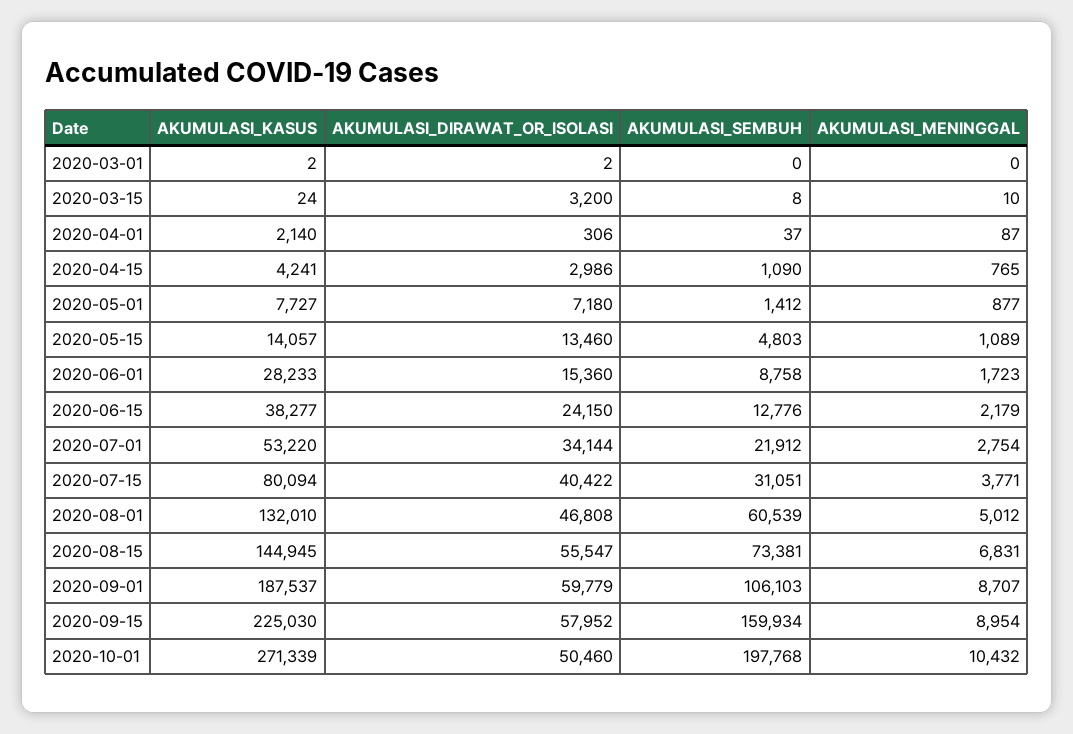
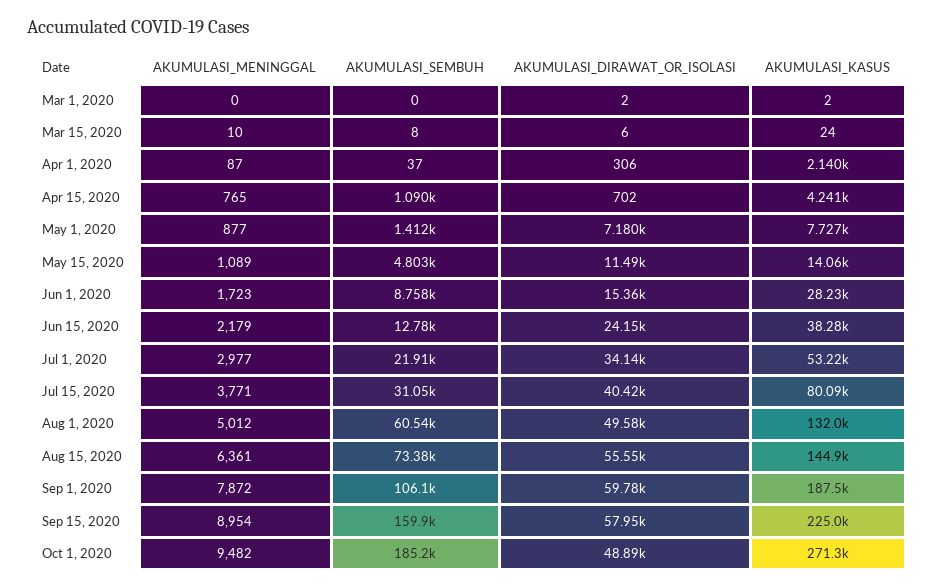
  {
    "AKUMULASI_KASUS": {
      "2020-03-01": 2,
      "2020-03-15": 24,
      "2020-04-01": 2140,
      "2020-04-15": 4241,
      "2020-05-01": 7727,
      "2020-05-15": 14057,
      "2020-06-01": 28233,
      "2020-06-15": 38277,
      "2020-07-01": 53220,
      "2020-07-15": 80094,
      "2020-08-01": 132010,
      "2020-08-15": 144945,
      "2020-09-01": 187537,
      "2020-09-15": 225030,
      "2020-10-01": 271339
    },
    "AKUMULASI_DIRAWAT_OR_ISOLASI": {
      "2020-03-01": 2,
-     "2020-03-15": 3200,
+     "2020-03-15": 6,
      "2020-04-01": 306,
-     "2020-04-15": 2986,
+     "2020-04-15": 702,
      "2020-05-01": 7180,
-     "2020-05-15": 13460,
+     "2020-05-15": 11490,
      "2020-06-01": 15360,
      "2020-06-15": 24150,
      "2020-07-01": 34144,
      "2020-07-15": 40422,
-     "2020-08-01": 46808,
+     "2020-08-01": 49580,
      "2020-08-15": 55547,
      "2020-09-01": 59779,
      "2020-09-15": 57952,
-     "2020-10-01": 50460
+     "2020-10-01": 48890
    },
    "AKUMULASI_SEMBUH": {
      "2020-03-01": 0,
      "2020-03-15": 8,
      "2020-04-01": 37,
      "2020-04-15": 1090,
      "2020-05-01": 1412,
      "2020-05-15": 4803,
      "2020-06-01": 8758,
      "2020-06-15": 12776,
      "2020-07-01": 21912,
      "2020-07-15": 31051,
      "2020-08-01": 60539,
      "2020-08-15": 73381,
      "2020-09-01": 106103,
      "2020-09-15": 159934,
-     "2020-10-01": 197768
+     "2020-10-01": 185200
    },
    "AKUMULASI_MENINGGAL": {
      "2020-03-01": 0,
      "2020-03-15": 10,
      "2020-04-01": 87,
      "2020-04-15": 765,
      "2020-05-01": 877,
      "2020-05-15": 1089,
      "2020-06-01": 1723,
      "2020-06-15": 2179,
-     "2020-07-01": 2754,
+     "2020-07-01": 2977,
      "2020-07-15": 3771,
      "2020-08-01": 5012,
-     "2020-08-15": 6831,
+     "2020-08-15": 6361,
-     "2020-09-01": 8707,
+     "2020-09-01": 7872,
      "2020-09-15": 8954,
-     "2020-10-01": 10432
+     "2020-10-01": 9482
    }
  }

